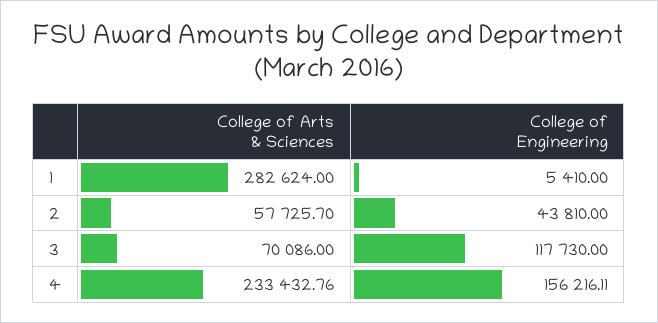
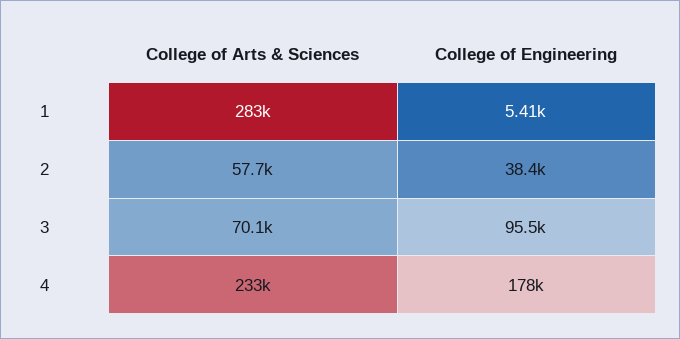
  {
    "College of Arts & Sciences": {
      "1": 282624,
      "2": 57725.7,
      "3": 70086,
      "4": 233432.76
    },
    "College of Engineering": {
      "1": 5410,
-     "2": 43810,
+     "2": 38400,
-     "3": 117730,
+     "3": 95500,
-     "4": 156216.11
+     "4": 178000
    }
  }

